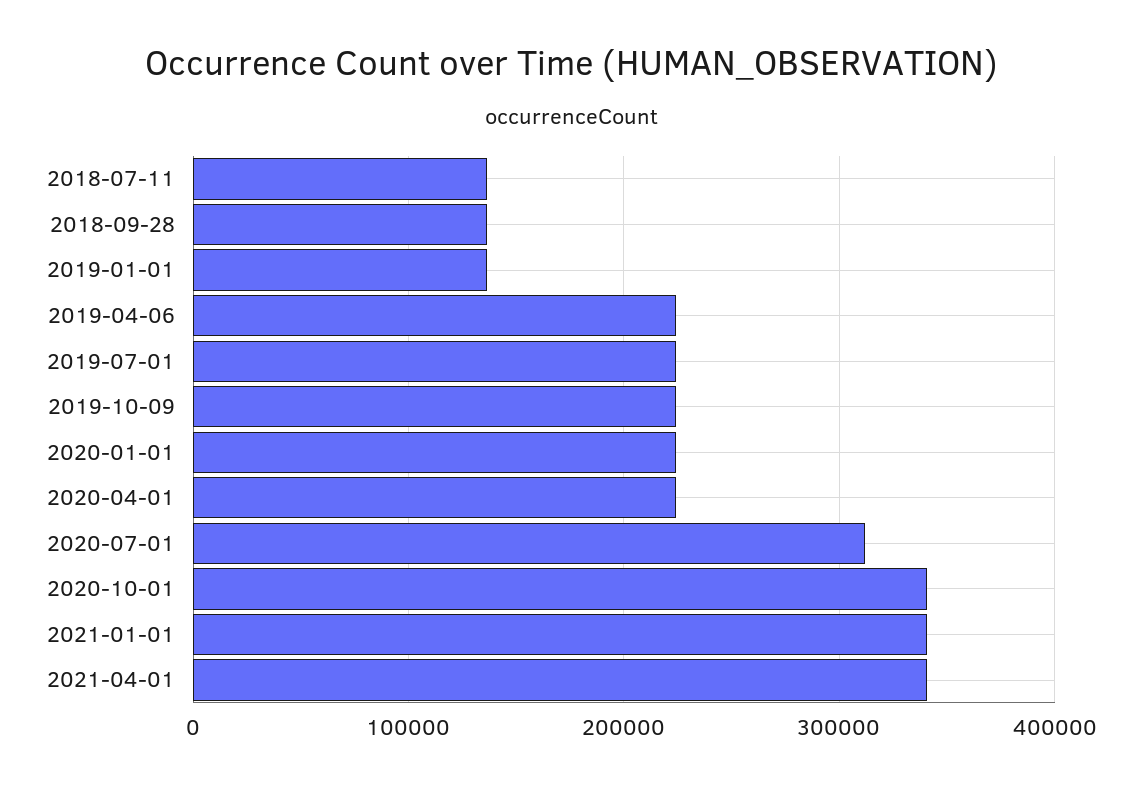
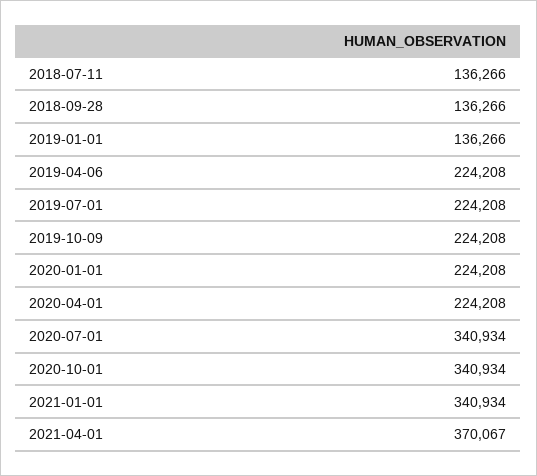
  {
    "2018-07-11": 136266,
    "2018-09-28": 136266,
    "2019-01-01": 136266,
    "2019-04-06": 224208,
    "2019-07-01": 224208,
    "2019-10-09": 224208,
    "2020-01-01": 224208,
    "2020-04-01": 224208,
-   "2020-07-01": 310000,
+   "2020-07-01": 340934,
    "2020-10-01": 340934,
    "2021-01-01": 340934,
-   "2021-04-01": 340000
+   "2021-04-01": 370067
  }

